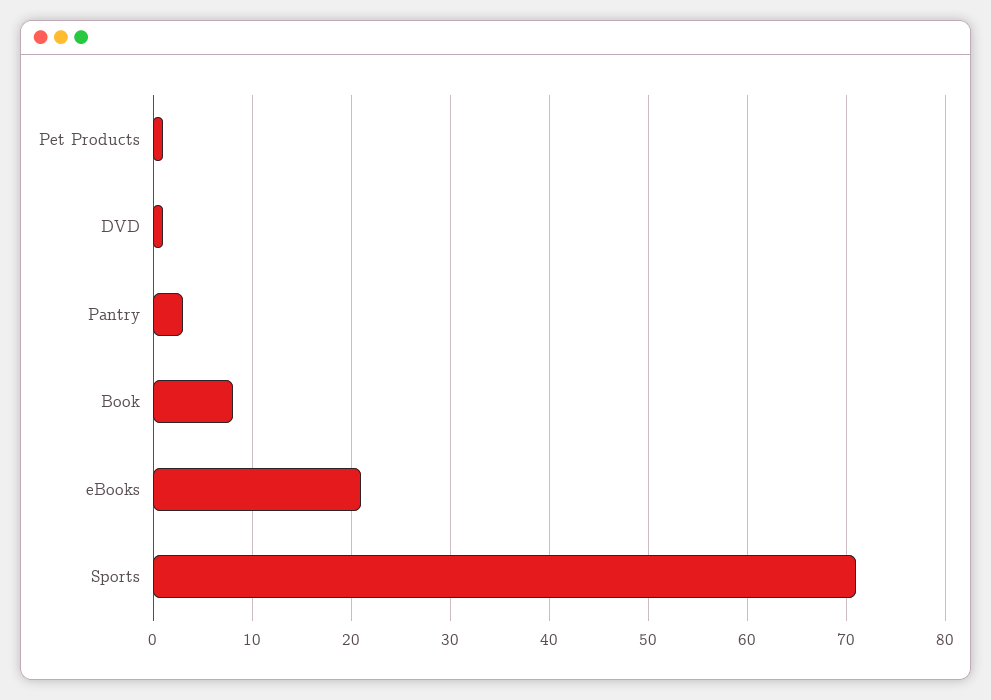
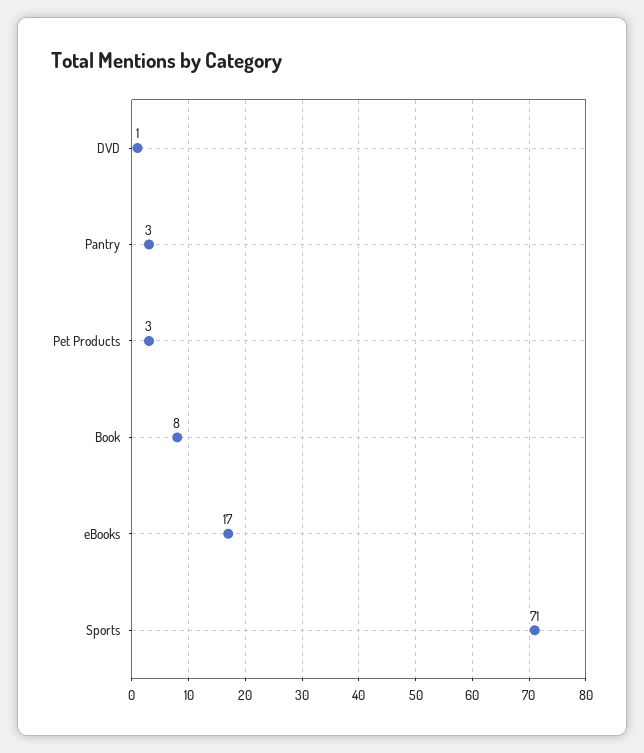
  {
-   "Pet Products": 1,
+   "Pet Products": 3,
    "DVD": 1,
    "Pantry": 3,
    "Book": 8,
-   "eBooks": 21,
+   "eBooks": 17,
    "Sports": 71
  }

